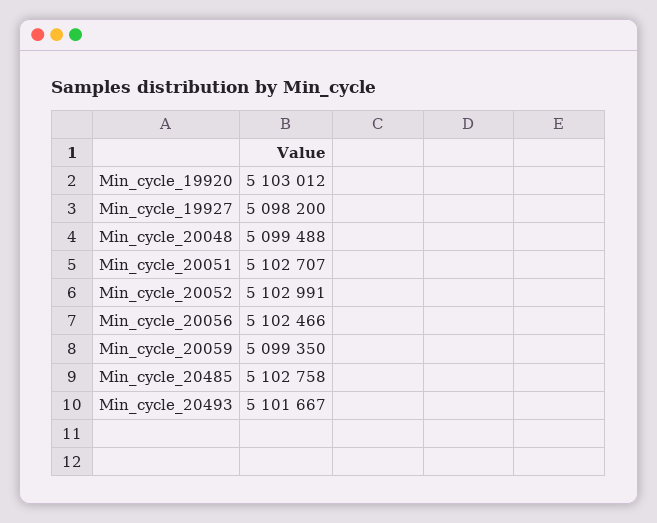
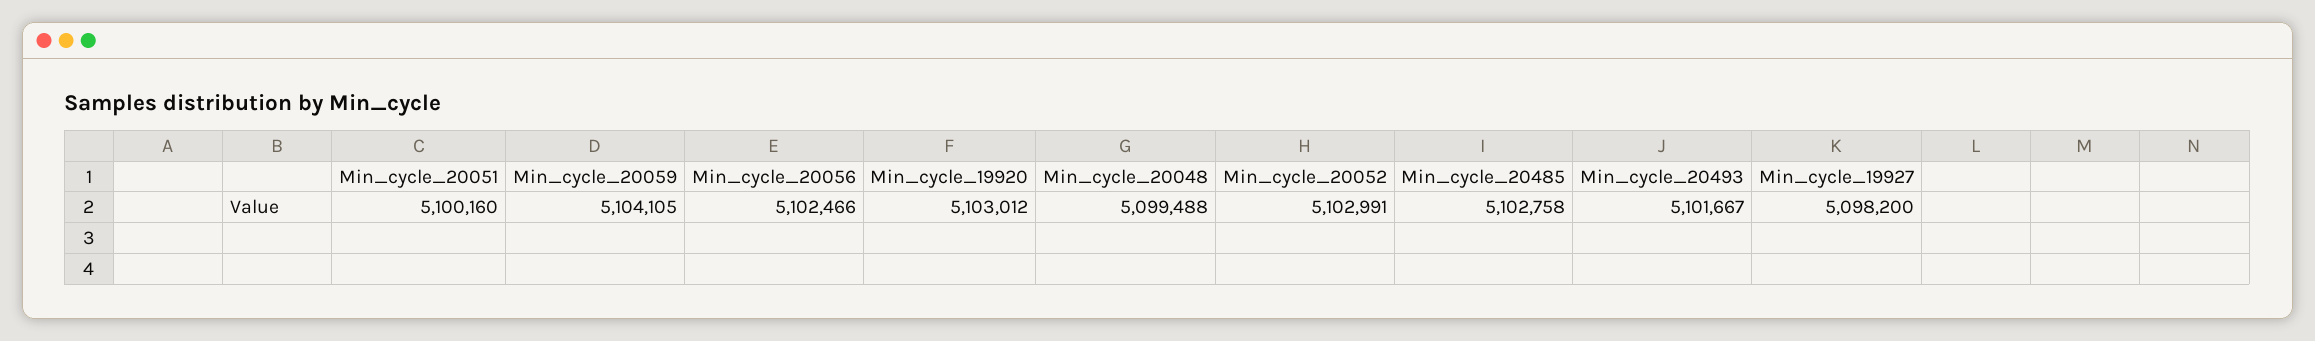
  {
    "Min_cycle_19920": 5103012,
    "Min_cycle_19927": 5098200,
    "Min_cycle_20048": 5099488,
-   "Min_cycle_20051": 5102707,
+   "Min_cycle_20051": 5100160,
    "Min_cycle_20052": 5102991,
    "Min_cycle_20056": 5102466,
-   "Min_cycle_20059": 5099350,
+   "Min_cycle_20059": 5104105,
    "Min_cycle_20485": 5102758,
    "Min_cycle_20493": 5101667
  }

